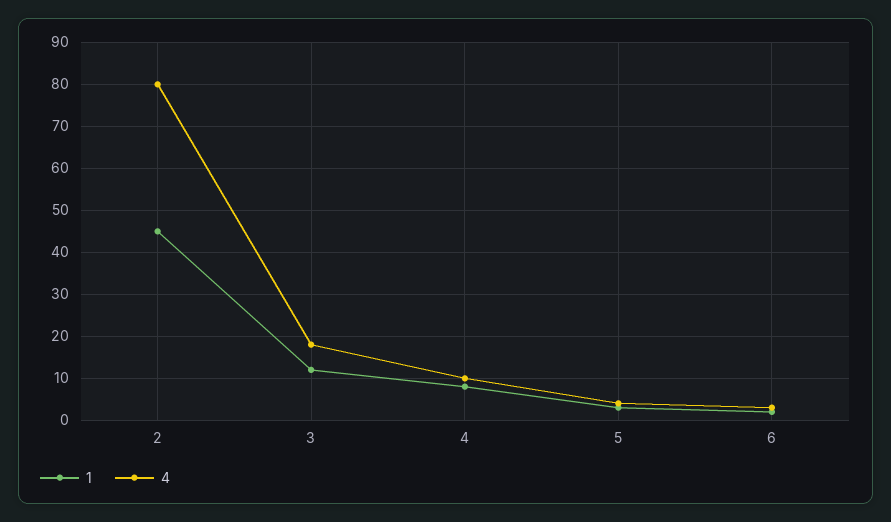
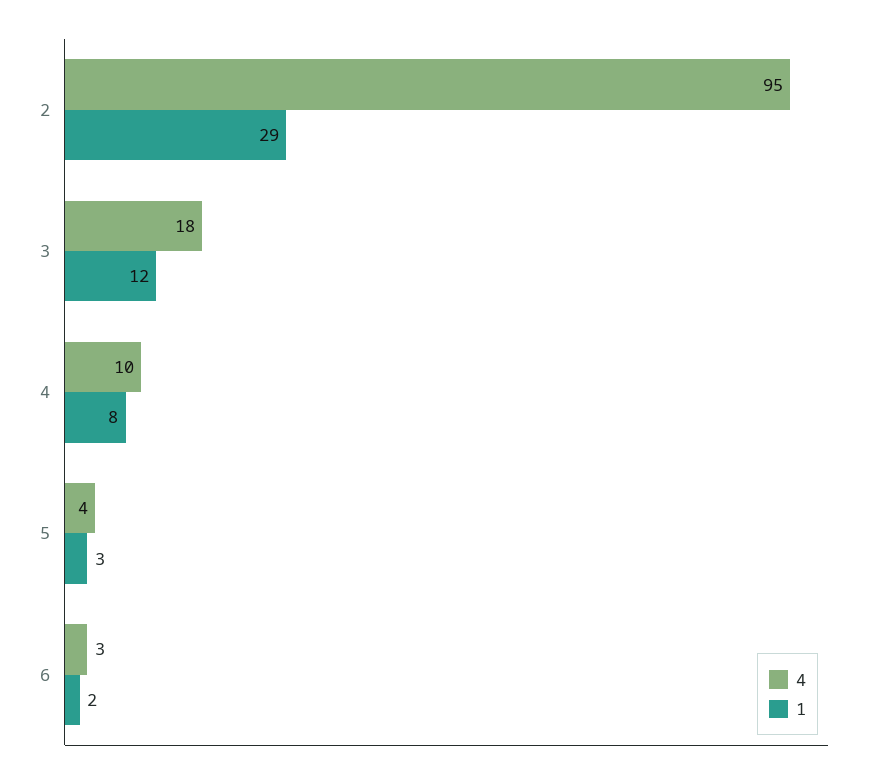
  {
    "1": {
-     "2": 45,
+     "2": 29,
      "3": 12,
      "4": 8,
      "5": 3,
      "6": 2
    },
    "4": {
-     "2": 80,
+     "2": 95,
      "3": 18,
      "4": 10,
      "5": 4,
      "6": 3
    }
  }

